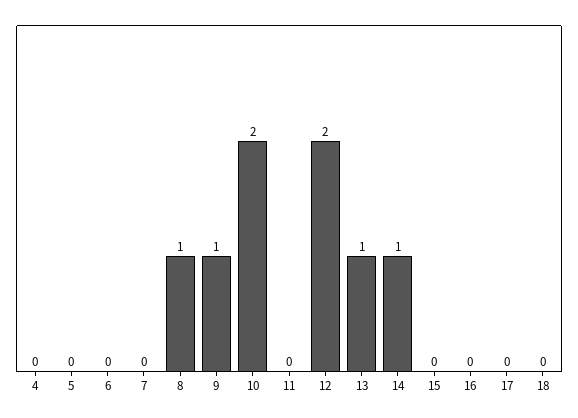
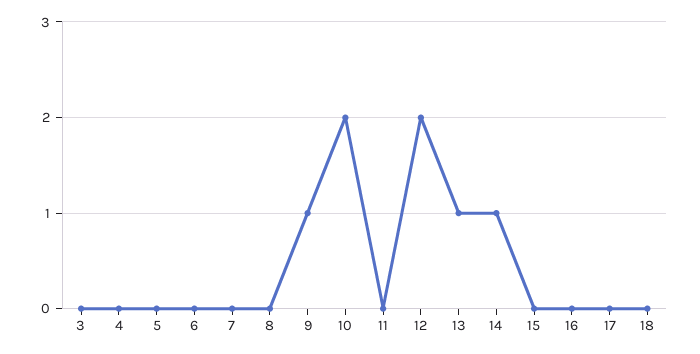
  {
    "4": 0,
    "5": 0,
    "6": 0,
    "7": 0,
-   "8": 1,
+   "8": 0,
    "9": 1,
    "10": 2,
    "11": 0,
    "12": 2,
    "13": 1,
    "14": 1,
    "15": 0,
    "16": 0,
    "17": 0,
-   "18": 0
+   "18": 0,
+   "3": 0
  }

